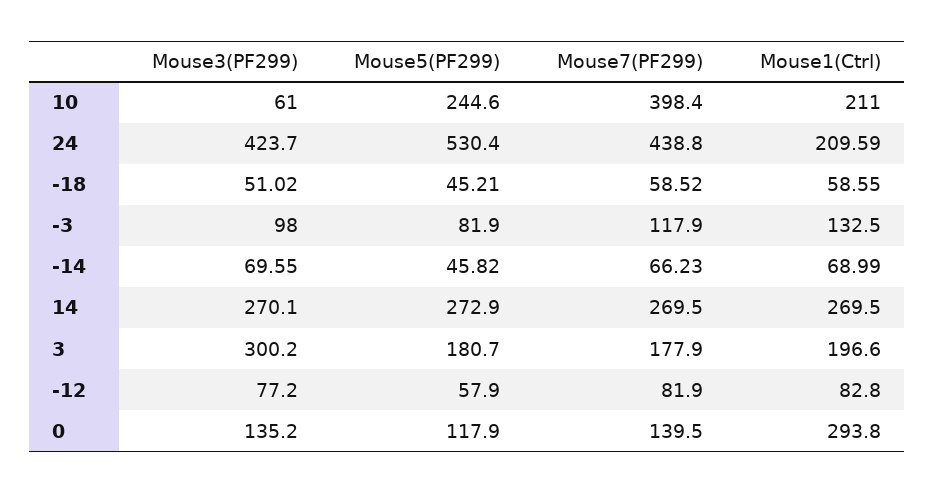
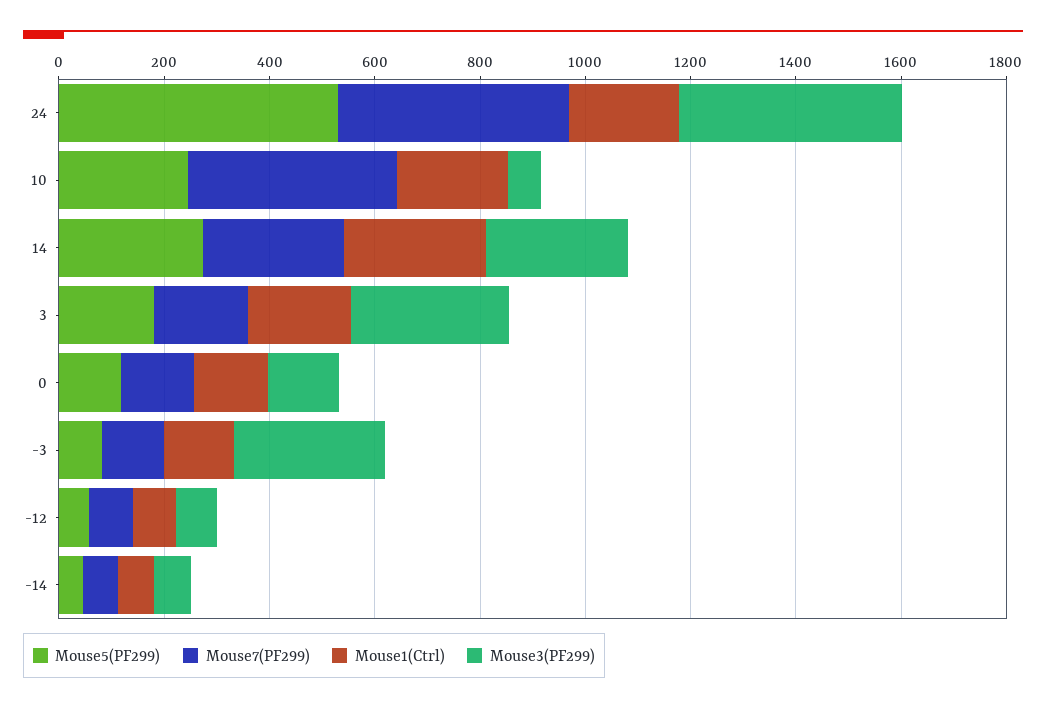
  {
    "Mouse3(PF299)": {
      "10": 61,
      "24": 423.7,
-     "-18": 51.02,
-     "-3": 98,
+     "-3": 300,
      "-14": 69.55,
      "14": 270.1,
      "3": 300.2,
      "-12": 77.2,
      "0": 135.2
    },
    "Mouse5(PF299)": {
      "10": 244.6,
      "24": 530.4,
-     "-18": 45.21,
      "-3": 81.9,
      "-14": 45.82,
      "14": 272.9,
      "3": 180.7,
      "-12": 57.9,
      "0": 117.9
    },
    "Mouse7(PF299)": {
      "10": 398.4,
      "24": 438.8,
-     "-18": 58.52,
      "-3": 117.9,
      "-14": 66.23,
      "14": 269.5,
      "3": 177.9,
      "-12": 81.9,
      "0": 139.5
    },
    "Mouse1(Ctrl)": {
      "10": 211,
      "24": 209.59,
-     "-18": 58.55,
      "-3": 132.5,
      "-14": 68.99,
      "14": 269.5,
      "3": 196.6,
      "-12": 82.8,
-     "0": 293.8
+     "0": 150
    }
  }

